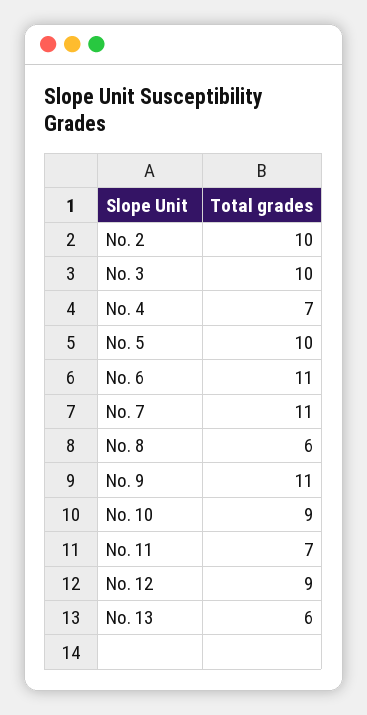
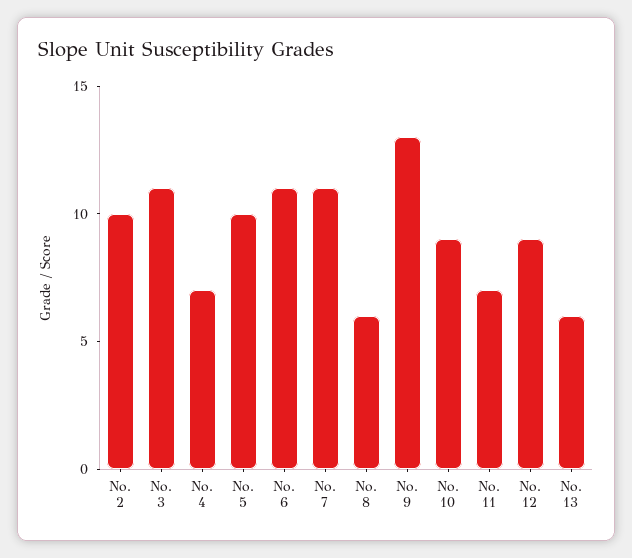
  {
    "No. 2": 10,
-   "No. 3": 10,
+   "No. 3": 11,
    "No. 4": 7,
    "No. 5": 10,
    "No. 6": 11,
    "No. 7": 11,
    "No. 8": 6,
-   "No. 9": 11,
+   "No. 9": 13,
    "No. 10": 9,
    "No. 11": 7,
    "No. 12": 9,
    "No. 13": 6
  }

